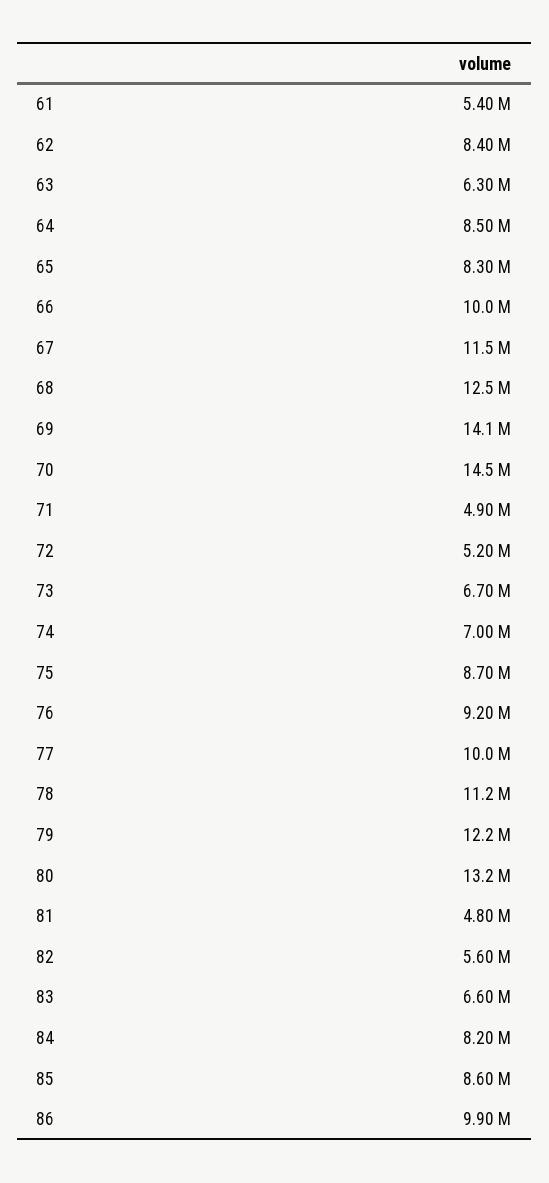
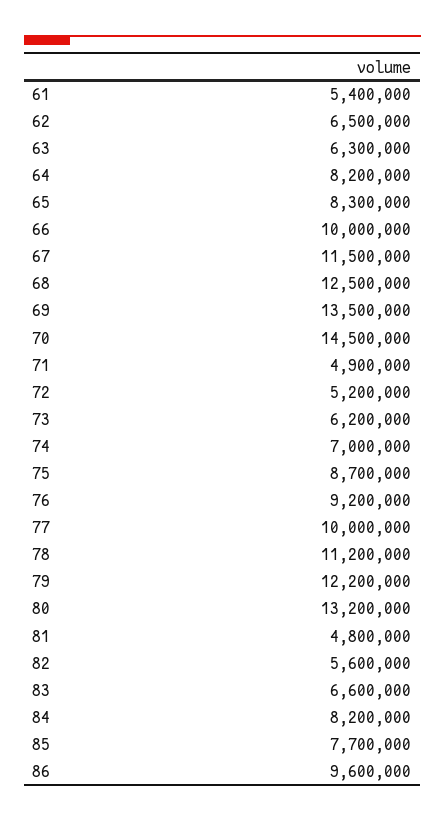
  {
    "61": 5400000,
-   "62": 8400000,
+   "62": 6500000,
    "63": 6300000,
-   "64": 8500000,
+   "64": 8200000,
    "65": 8300000,
    "66": 10000000,
    "67": 11500000,
    "68": 12500000,
-   "69": 14100000,
+   "69": 13500000,
    "70": 14500000,
    "71": 4900000,
    "72": 5200000,
-   "73": 6700000,
+   "73": 6200000,
    "74": 7000000,
    "75": 8700000,
    "76": 9200000,
    "77": 10000000,
    "78": 11200000,
    "79": 12200000,
    "80": 13200000,
    "81": 4800000,
    "82": 5600000,
    "83": 6600000,
    "84": 8200000,
-   "85": 8600000,
+   "85": 7700000,
-   "86": 9900000
+   "86": 9600000
  }

